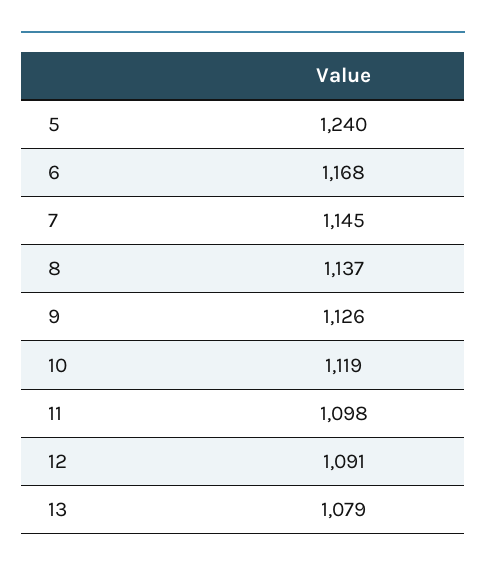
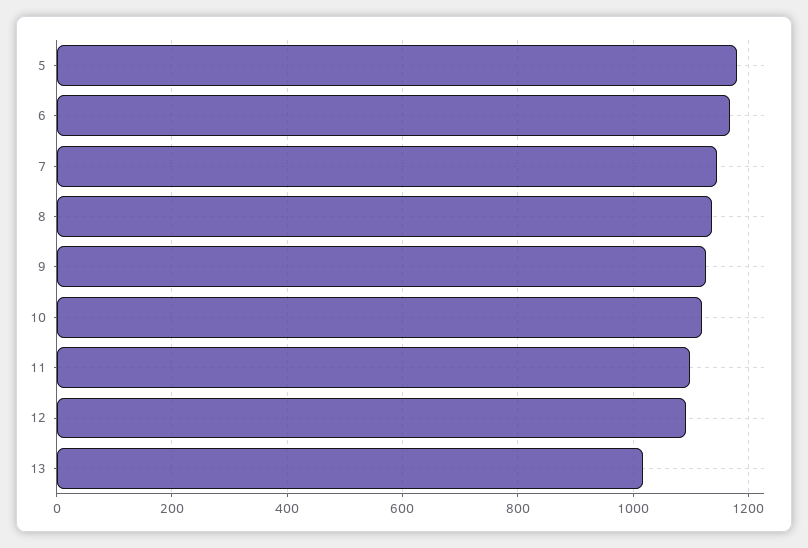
  {
-   "5": 1240,
+   "5": 1180,
    "6": 1168,
    "7": 1145,
    "8": 1137,
    "9": 1126,
    "10": 1119,
    "11": 1098,
    "12": 1091,
-   "13": 1079
+   "13": 1020
  }

